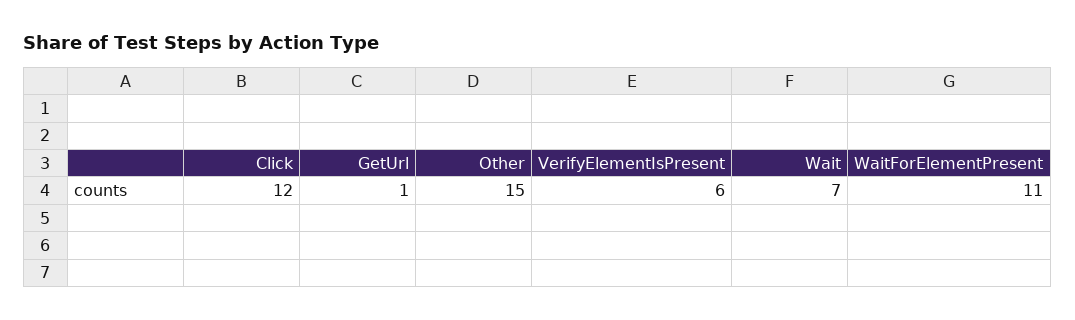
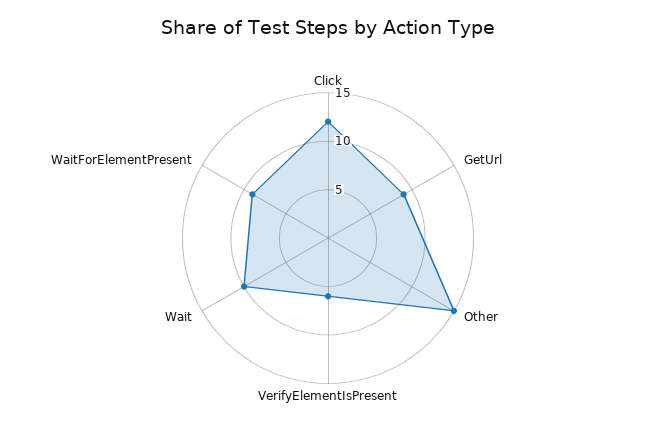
  {
    "Click": 12,
-   "GetUrl": 1,
+   "GetUrl": 9,
    "Other": 15,
    "VerifyElementIsPresent": 6,
-   "Wait": 7,
+   "Wait": 10,
-   "WaitForElementPresent": 11
+   "WaitForElementPresent": 9
  }

